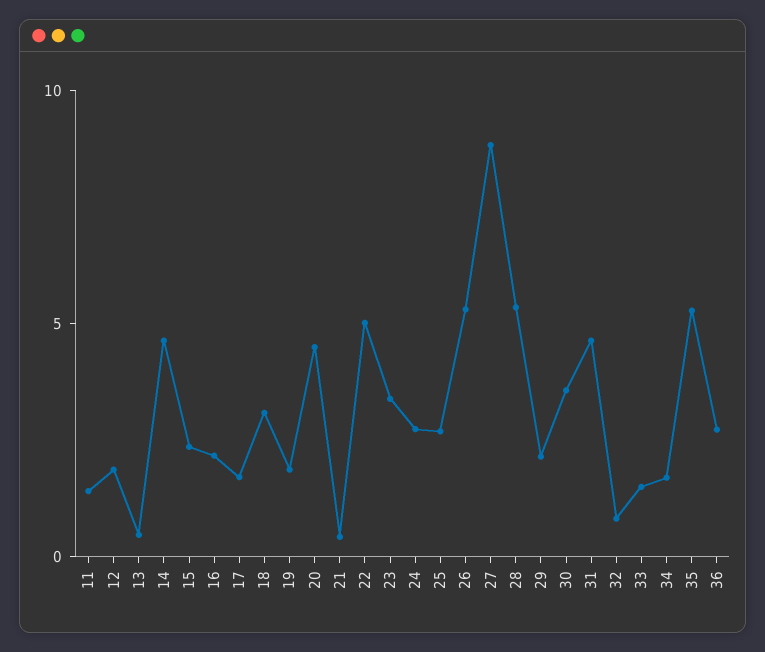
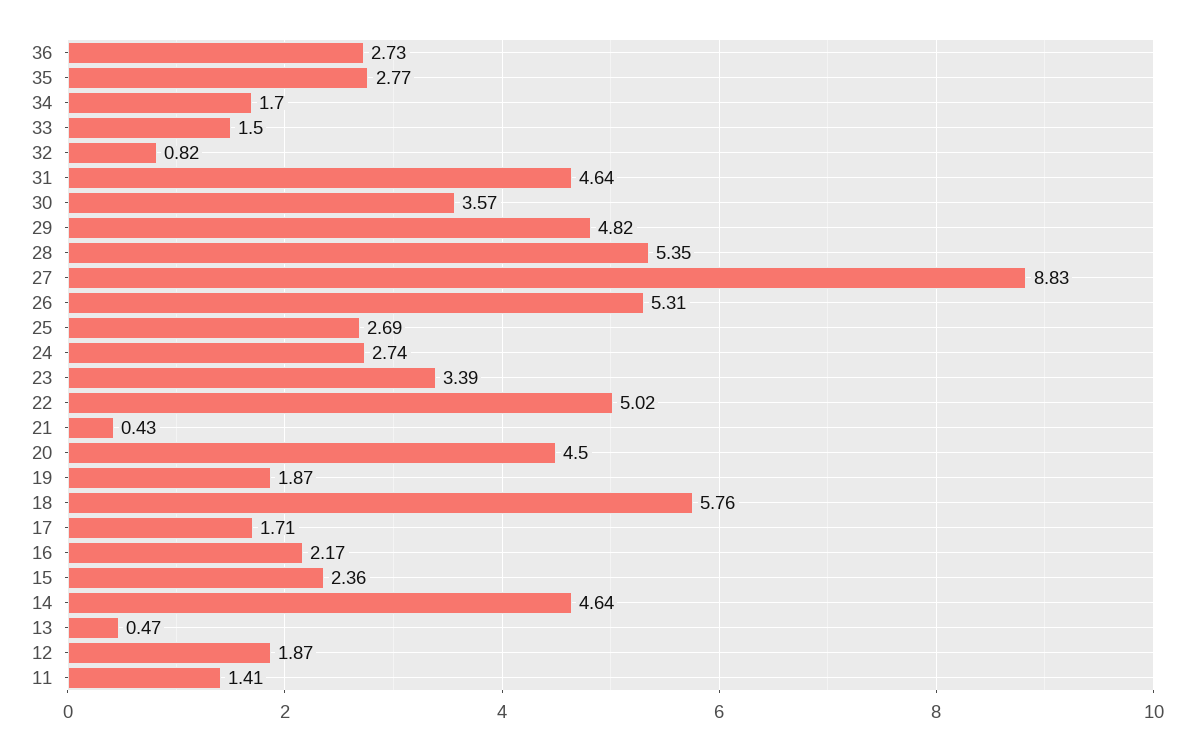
  {
    "11": 1.41,
    "12": 1.87,
    "13": 0.47,
    "14": 4.64,
    "15": 2.36,
    "16": 2.17,
    "17": 1.71,
-   "18": 3,
+   "18": 5.76,
    "19": 1.87,
    "20": 4.5,
    "21": 0.43,
    "22": 5.02,
    "23": 3.39,
    "24": 2.74,
    "25": 2.69,
    "26": 5.31,
    "27": 8.83,
    "28": 5.35,
-   "29": 2,
+   "29": 4.82,
    "30": 3.57,
    "31": 4.64,
    "32": 0.82,
    "33": 1.5,
    "34": 1.7,
-   "35": 5,
+   "35": 2.77,
    "36": 2.73
  }

